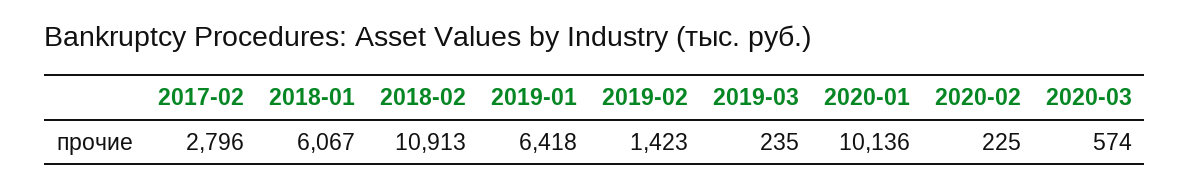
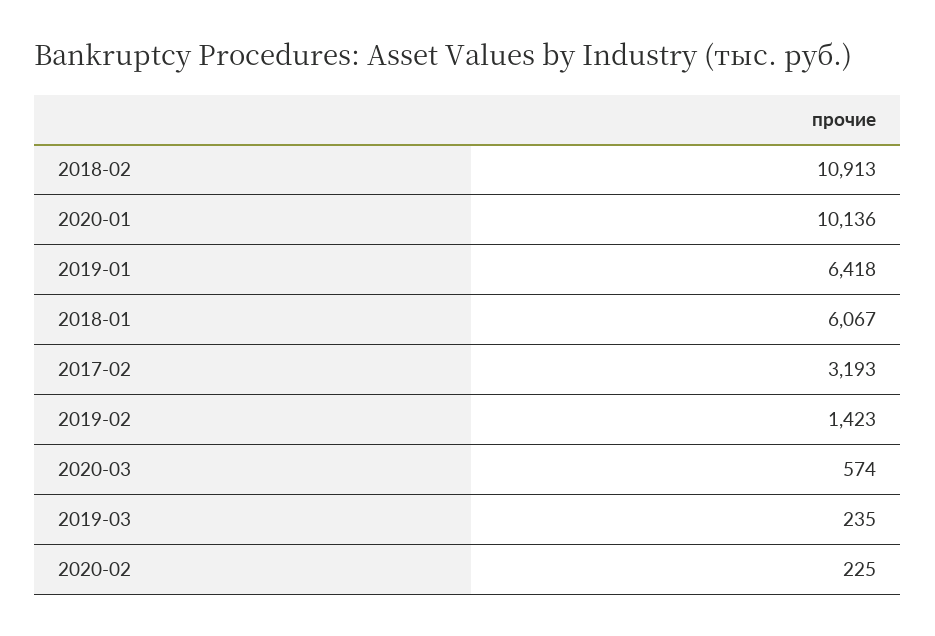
  {
-   "2017-02": 2796,
+   "2017-02": 3193,
    "2018-01": 6067,
    "2018-02": 10913,
    "2019-01": 6418,
    "2019-02": 1423,
    "2019-03": 235,
    "2020-01": 10136,
    "2020-02": 225,
    "2020-03": 574
  }

